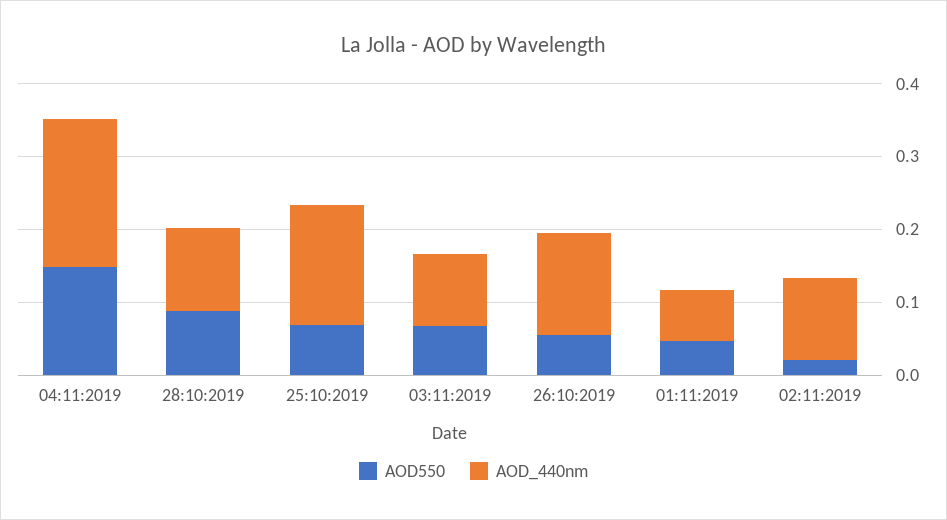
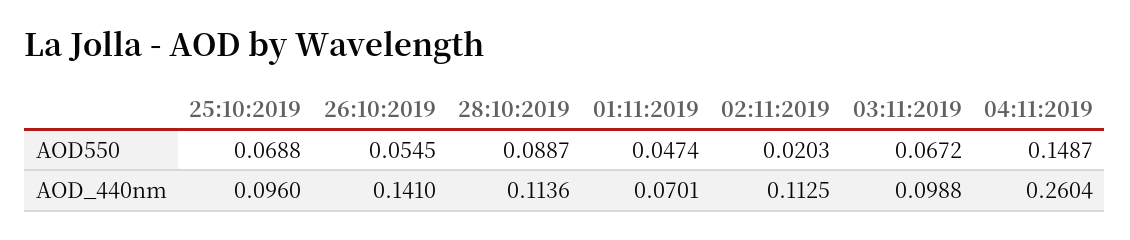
  {
    "AOD550": {
      "04:11:2019": 0.1487,
      "28:10:2019": 0.0887,
      "25:10:2019": 0.0688,
      "03:11:2019": 0.0672,
      "26:10:2019": 0.0545,
      "01:11:2019": 0.0474,
      "02:11:2019": 0.0203
    },
    "AOD_440nm": {
-     "04:11:2019": 0.2,
+     "04:11:2019": 0.2604,
      "28:10:2019": 0.1136,
-     "25:10:2019": 0.16,
+     "25:10:2019": 0.096,
      "03:11:2019": 0.0988,
      "26:10:2019": 0.141,
      "01:11:2019": 0.0701,
      "02:11:2019": 0.1125
    }
  }

